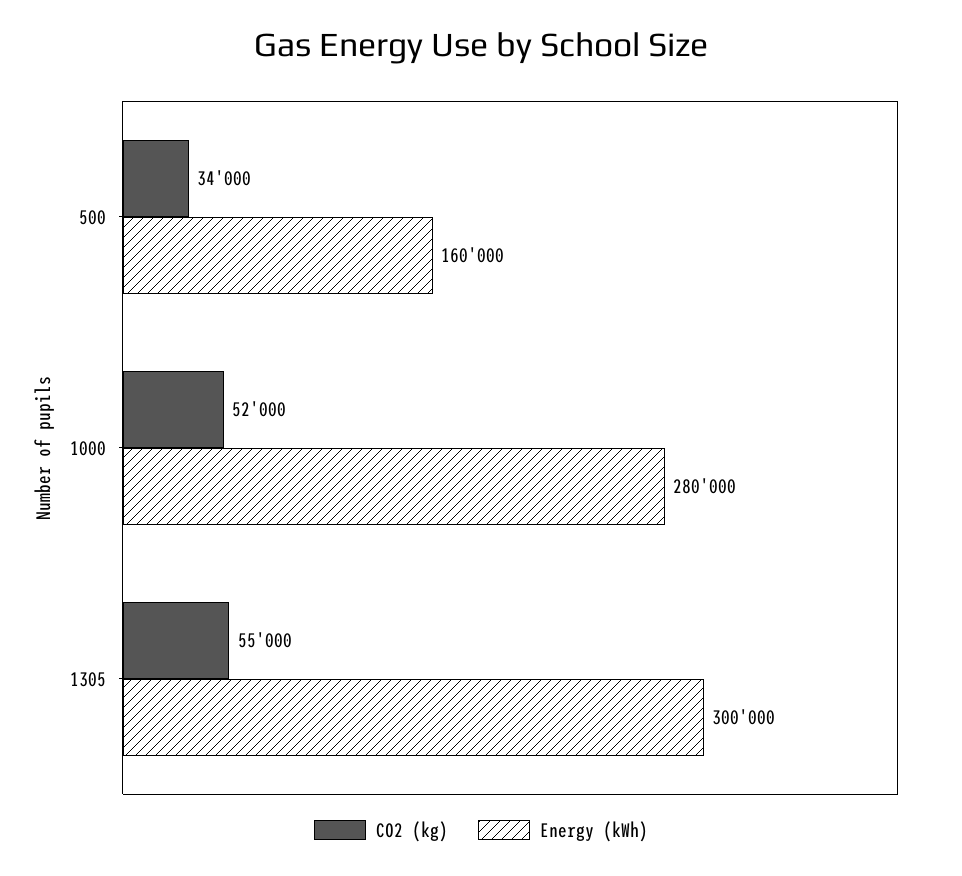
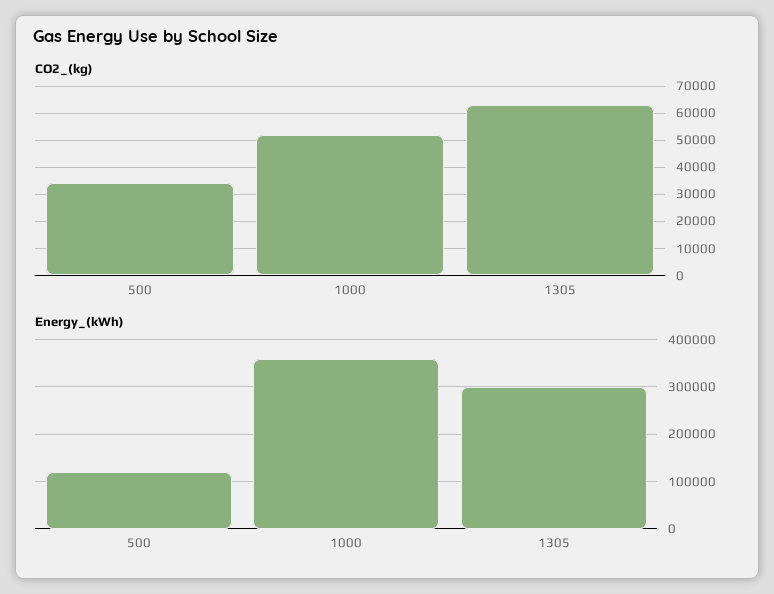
  {
    "CO2 (kg)": {
      "500": 34000,
      "1000": 52000,
-     "1305": 55000
+     "1305": 62500
    },
    "Energy (kWh)": {
-     "500": 160000,
+     "500": 120000,
-     "1000": 280000,
+     "1000": 360000,
      "1305": 300000
    }
  }

